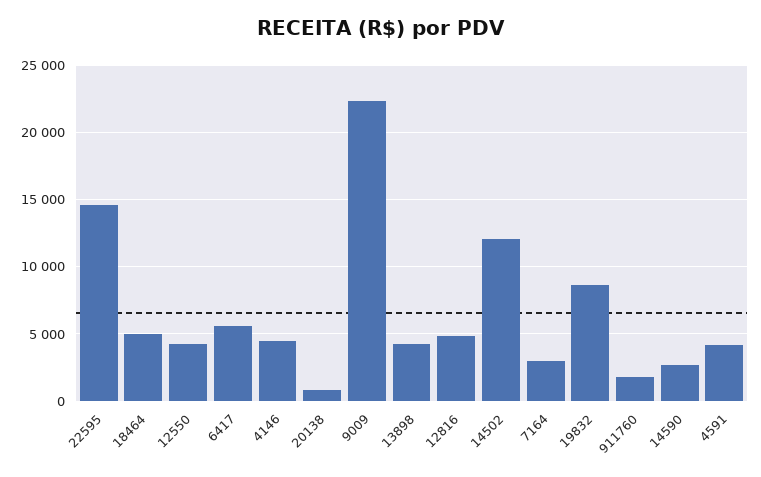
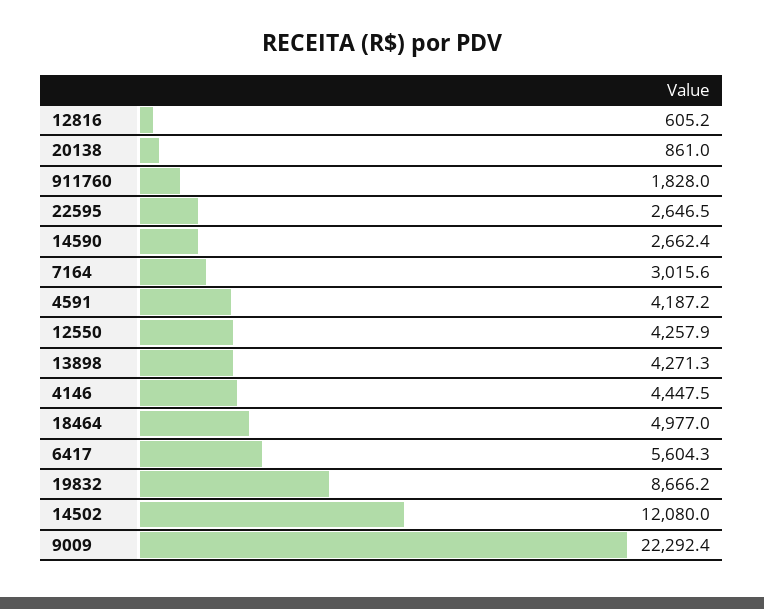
  {
-   "22595": 14500,
+   "22595": 2646.5,
    "18464": 4977,
    "12550": 4257.9,
    "6417": 5604.3,
    "4146": 4447.5,
    "20138": 861,
    "9009": 22292.4,
    "13898": 4271.3,
-   "12816": 5000,
+   "12816": 605.2,
    "14502": 12080,
    "7164": 3015.6,
    "19832": 8666.2,
    "911760": 1828,
    "14590": 2662.4,
    "4591": 4187.2
  }

